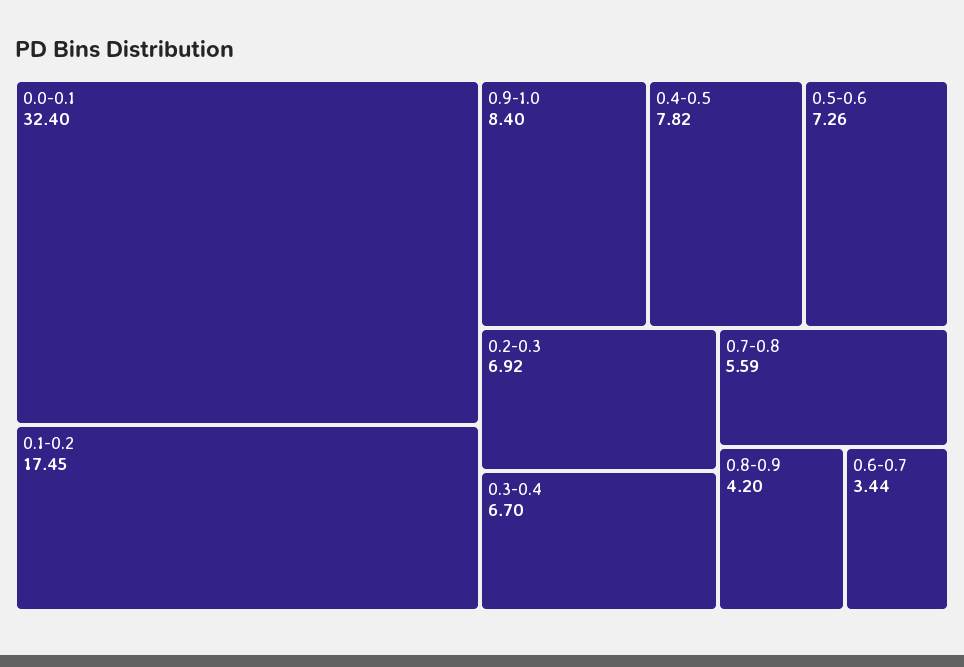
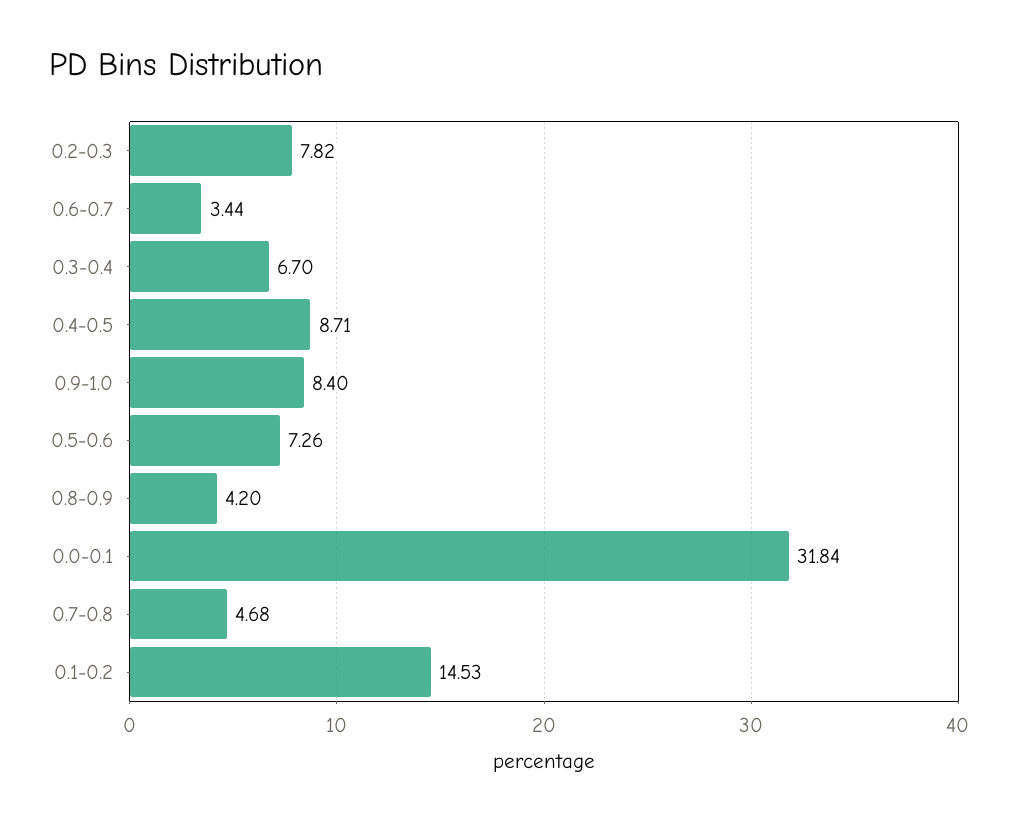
  {
-   "0.0-0.1": 32.4,
+   "0.0-0.1": 31.84,
-   "0.1-0.2": 17.45,
+   "0.1-0.2": 14.53,
    "0.9-1.0": 8.4,
-   "0.4-0.5": 7.82,
+   "0.4-0.5": 8.71,
    "0.5-0.6": 7.26,
-   "0.2-0.3": 6.92,
+   "0.2-0.3": 7.82,
    "0.3-0.4": 6.7,
-   "0.7-0.8": 5.59,
+   "0.7-0.8": 4.68,
    "0.8-0.9": 4.2,
    "0.6-0.7": 3.44
  }

